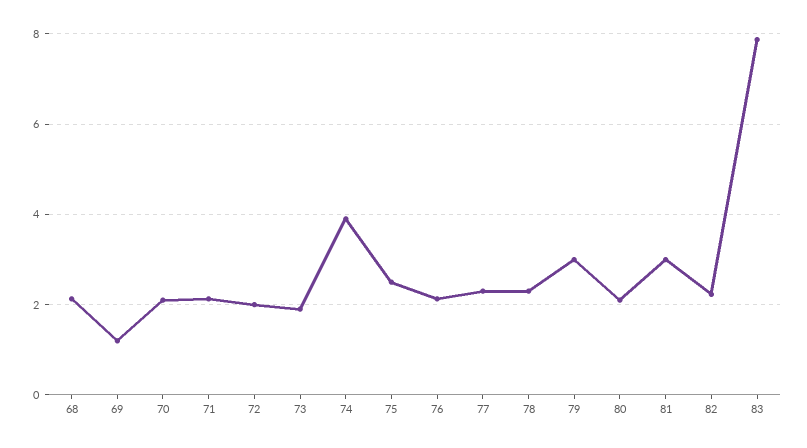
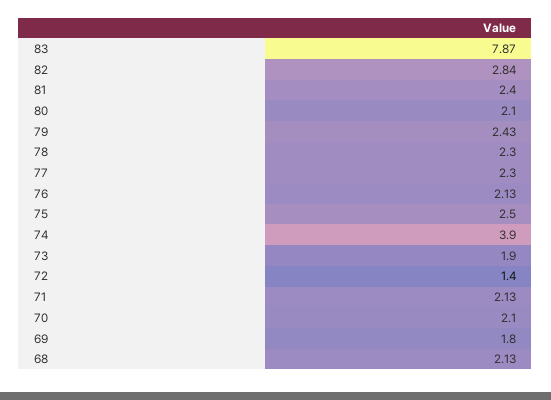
  {
    "68": 2.13,
-   "69": 1.2,
+   "69": 1.8,
    "70": 2.1,
    "71": 2.13,
-   "72": 2,
+   "72": 1.4,
    "73": 1.9,
    "74": 3.9,
    "75": 2.5,
    "76": 2.13,
    "77": 2.3,
    "78": 2.3,
-   "79": 3,
+   "79": 2.43,
    "80": 2.1,
-   "81": 3,
+   "81": 2.4,
-   "82": 2.2,
+   "82": 2.84,
    "83": 7.87
  }

